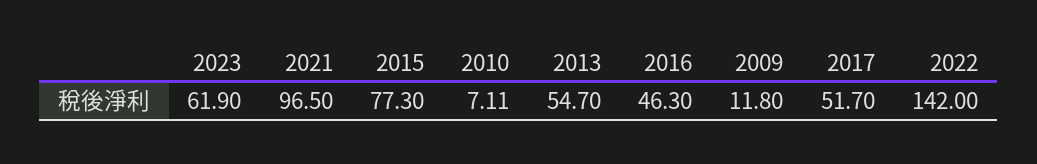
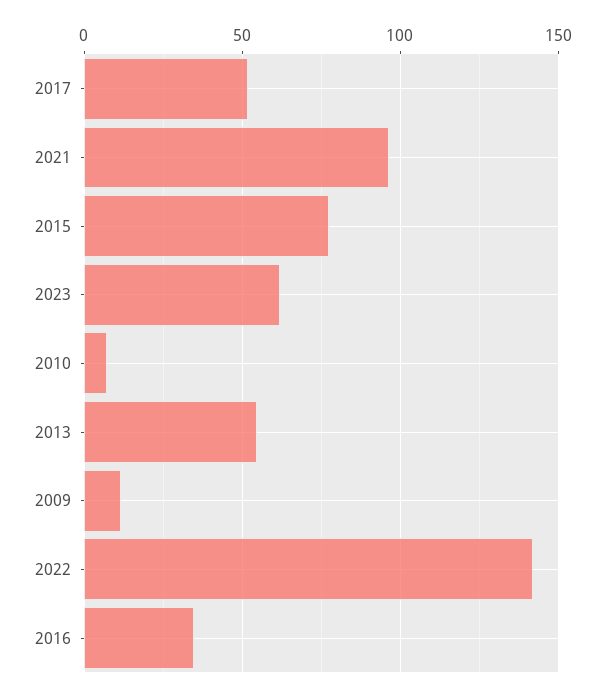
  {
    "2023": 61.9,
    "2021": 96.5,
    "2015": 77.3,
    "2010": 7.11,
    "2013": 54.7,
-   "2016": 46.3,
+   "2016": 35,
    "2009": 11.8,
    "2017": 51.7,
    "2022": 142
  }

